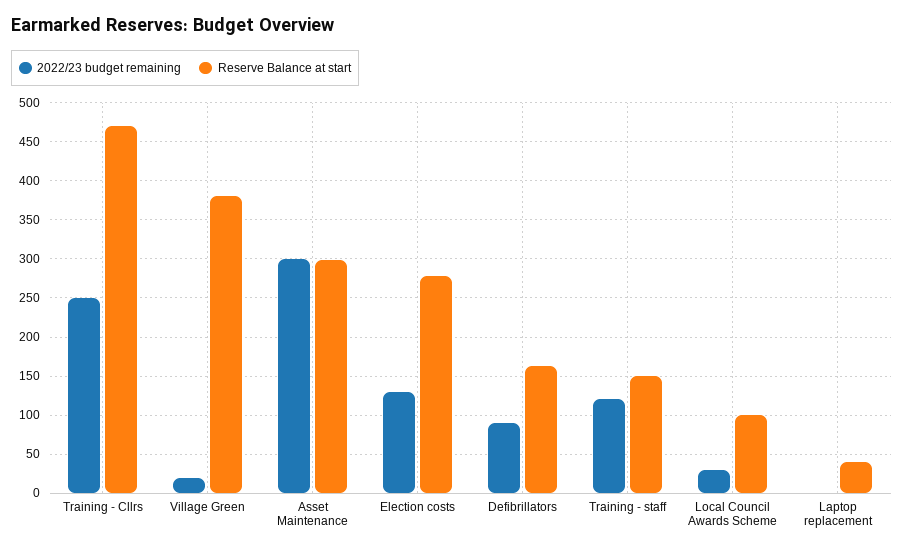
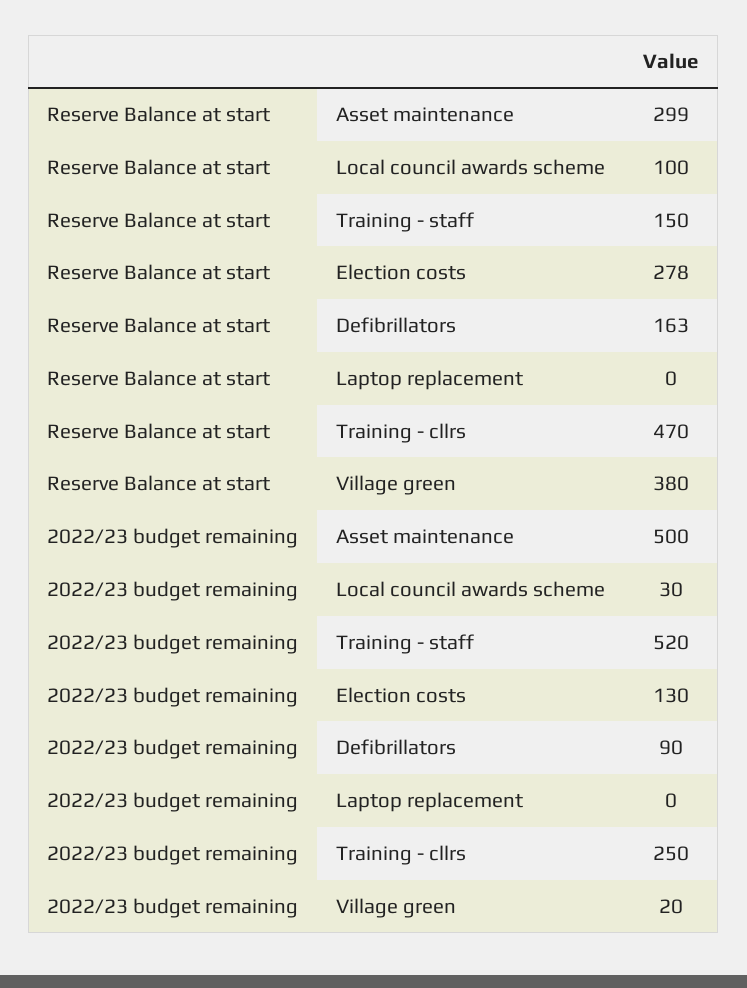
  {
    "2022/23 budget remaining": {
      "Training - Cllrs": 250,
      "Village Green": 20,
-     "Asset Maintenance": 300,
+     "Asset Maintenance": 500,
      "Election costs": 130,
      "Defibrillators": 90,
-     "Training - staff": 120,
+     "Training - staff": 520,
      "Local Council Awards Scheme": 30,
      "Laptop replacement": 0
    },
    "Reserve Balance at start": {
      "Training - Cllrs": 470,
      "Village Green": 380,
      "Asset Maintenance": 299,
      "Election costs": 278,
      "Defibrillators": 163,
      "Training - staff": 150,
      "Local Council Awards Scheme": 100,
-     "Laptop replacement": 40
+     "Laptop replacement": 0
    }
  }

